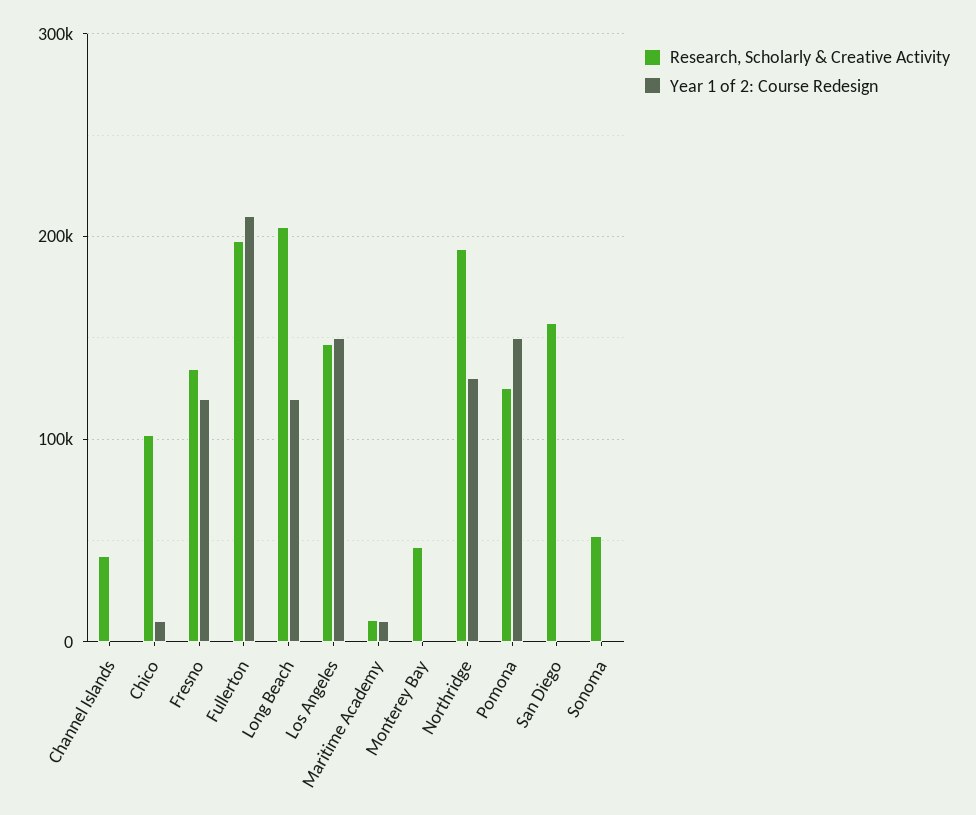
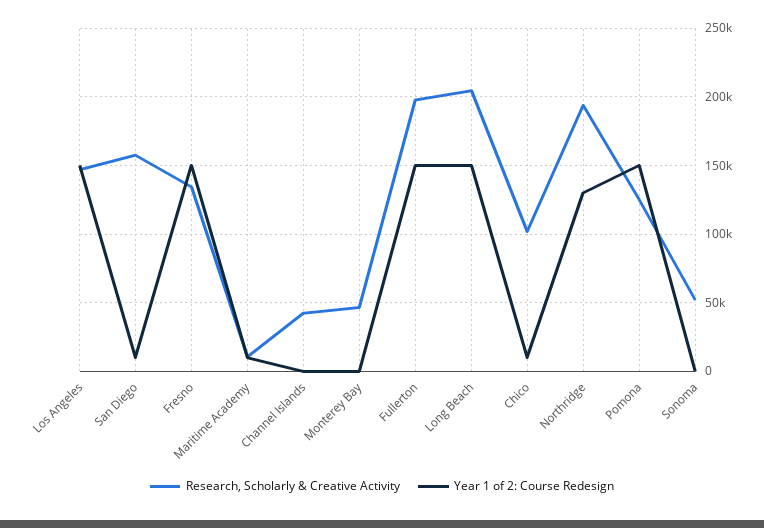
  {
    "Research, Scholarly & Creative Activity": {
      "Channel Islands": 40000,
      "Chico": 100000,
      "Fresno": 135000,
      "Fullerton": 200000,
      "Long Beach": 205000,
      "Los Angeles": 145000,
      "Maritime Academy": 10000,
      "Monterey Bay": 45000,
      "Northridge": 195000,
      "Pomona": 125000,
      "San Diego": 160000,
      "Sonoma": 50000
    },
    "Year 1 of 2: Course Redesign": {
      "Channel Islands": 0,
      "Chico": 10000,
-     "Fresno": 120000,
+     "Fresno": 150000,
-     "Fullerton": 210000,
+     "Fullerton": 150000,
-     "Long Beach": 120000,
+     "Long Beach": 150000,
      "Los Angeles": 150000,
      "Maritime Academy": 10000,
      "Monterey Bay": 0,
      "Northridge": 130000,
      "Pomona": 150000,
-     "San Diego": 0,
+     "San Diego": 10000,
      "Sonoma": 0
    }
  }

